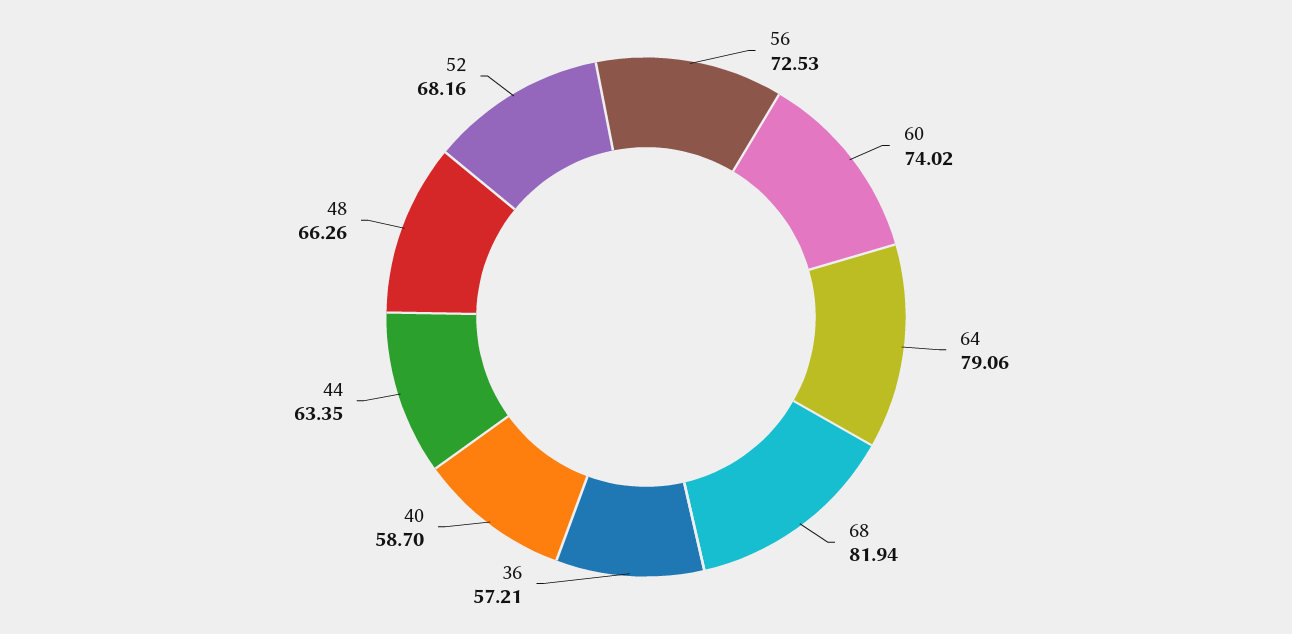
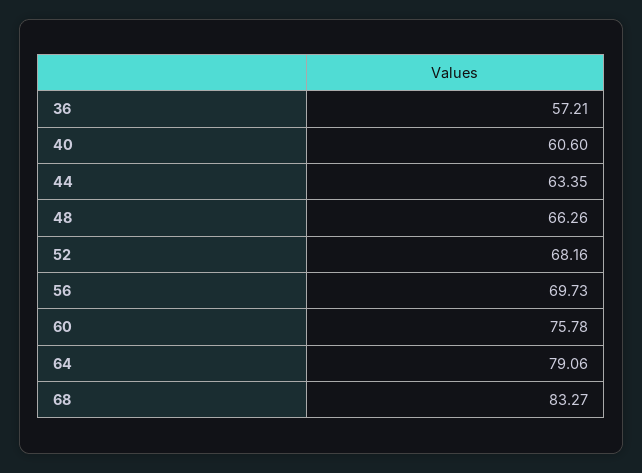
  {
-   "56": 72.53,
+   "56": 69.73,
-   "60": 74.02,
+   "60": 75.78,
    "64": 79.06,
-   "68": 81.94,
+   "68": 83.27,
    "36": 57.21,
-   "40": 58.7,
+   "40": 60.6,
    "44": 63.35,
    "48": 66.26,
    "52": 68.16
  }

